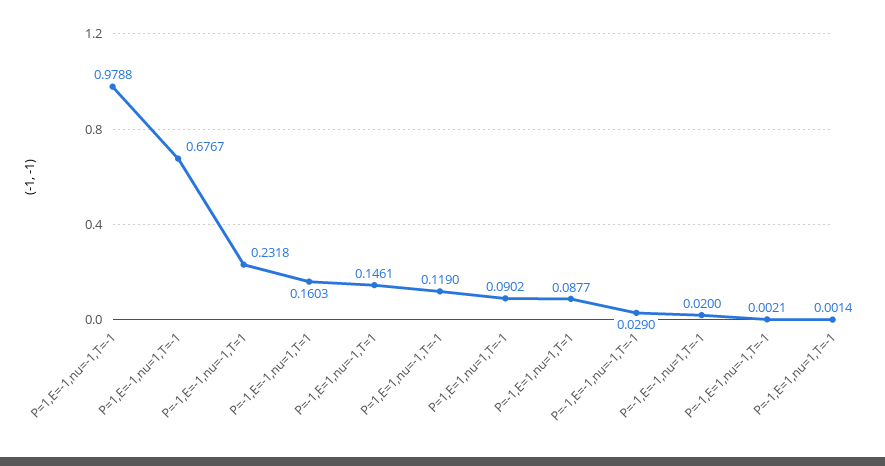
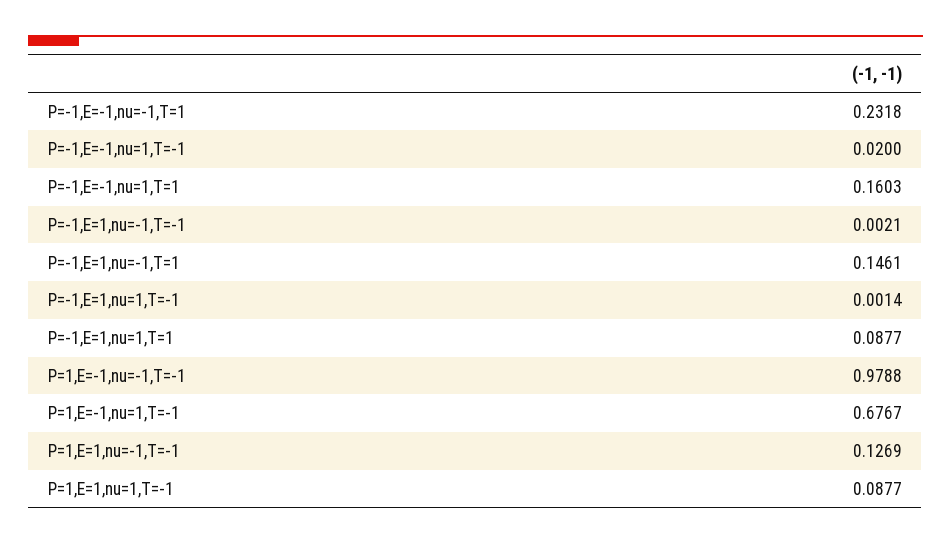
  {
    "P=1,E=-1,nu=-1,T=-1": 0.9788,
    "P=1,E=-1,nu=1,T=-1": 0.6767,
    "P=-1,E=-1,nu=-1,T=1": 0.2318,
    "P=-1,E=-1,nu=1,T=1": 0.1603,
    "P=-1,E=1,nu=-1,T=1": 0.1461,
-   "P=1,E=1,nu=-1,T=-1": 0.119,
+   "P=1,E=1,nu=-1,T=-1": 0.1269,
-   "P=1,E=1,nu=1,T=-1": 0.0902,
+   "P=1,E=1,nu=1,T=-1": 0.0877,
    "P=-1,E=1,nu=1,T=1": 0.0877,
-   "P=-1,E=-1,nu=-1,T=-1": 0.029,
    "P=-1,E=-1,nu=1,T=-1": 0.02,
    "P=-1,E=1,nu=-1,T=-1": 0.0021,
    "P=-1,E=1,nu=1,T=-1": 0.0014
  }

